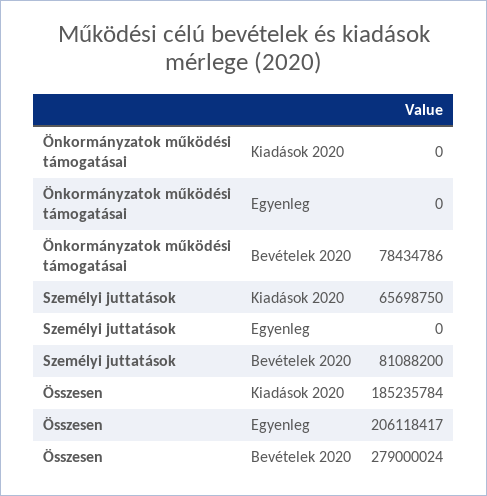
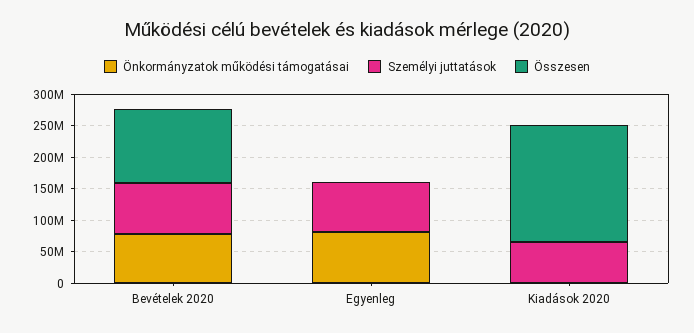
  {
    "Önkormányzatok működési támogatásai": {
      "Kiadások 2020": 0,
-     "Egyenleg": 0,
+     "Egyenleg": 75000000,
      "Bevételek 2020": 78434786
    },
    "Személyi juttatások": {
      "Kiadások 2020": 65698750,
-     "Egyenleg": 0,
+     "Egyenleg": 75000000,
      "Bevételek 2020": 81088200
    },
    "Összesen": {
      "Kiadások 2020": 185235784,
-     "Egyenleg": 206118417,
+     "Egyenleg": 0,
-     "Bevételek 2020": 279000024
+     "Bevételek 2020": 125000000
    }
  }

